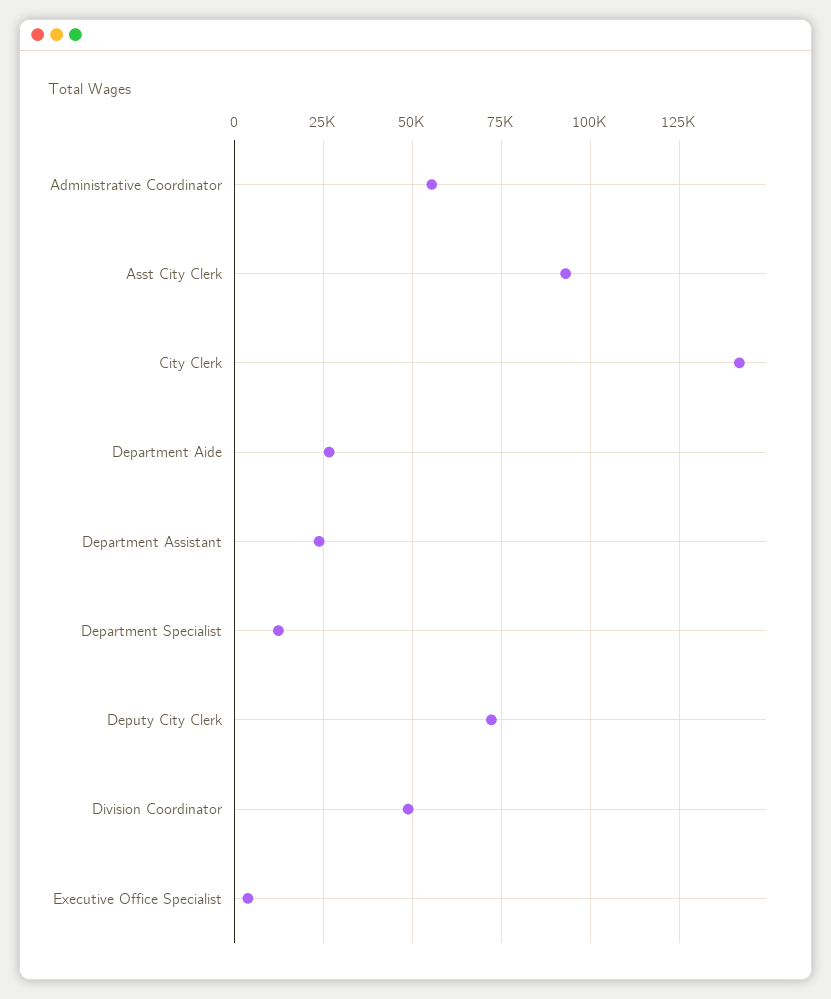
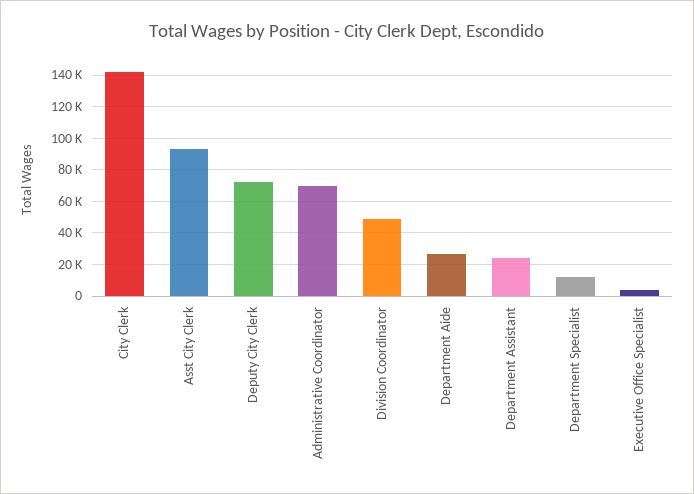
  {
-   "Administrative Coordinator": 55000,
+   "Administrative Coordinator": 70000,
    "Asst City Clerk": 92500,
    "City Clerk": 142500,
    "Department Aide": 27500,
    "Department Assistant": 25000,
    "Department Specialist": 12500,
    "Deputy City Clerk": 72500,
    "Division Coordinator": 50000,
    "Executive Office Specialist": 5000
  }

